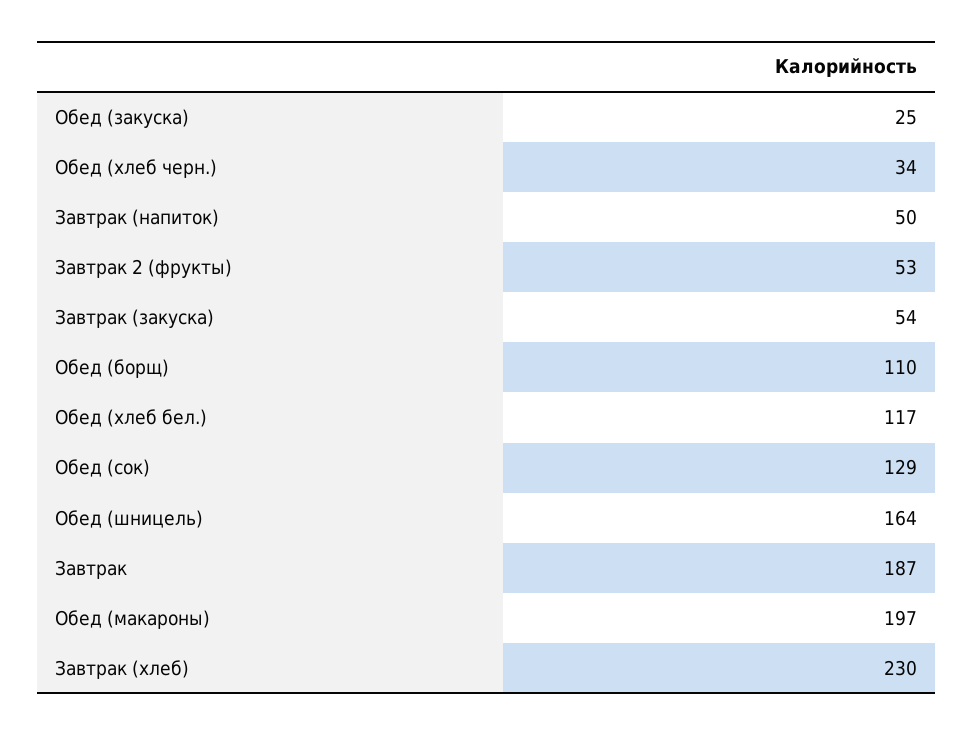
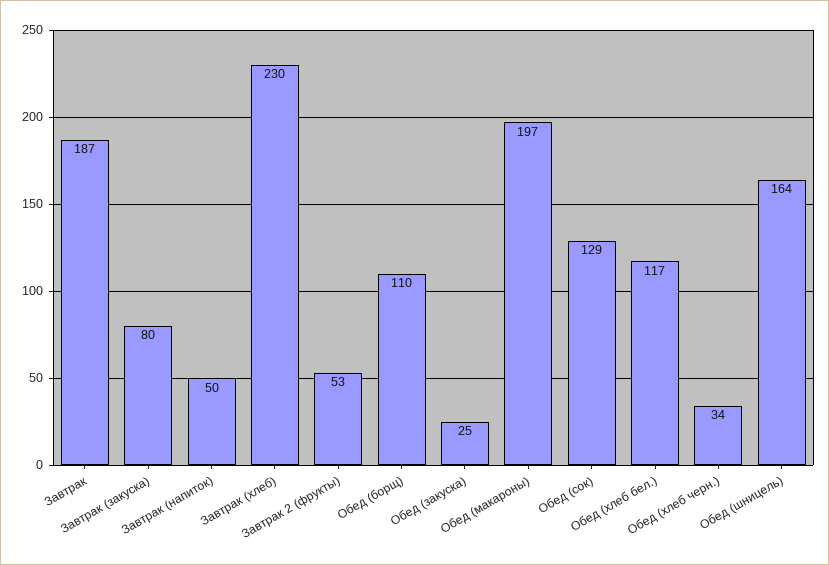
  {
    "Обед (закуска)": 25,
    "Обед (хлеб черн.)": 34,
    "Завтрак (напиток)": 50,
    "Завтрак 2 (фрукты)": 53,
-   "Завтрак (закуска)": 54,
+   "Завтрак (закуска)": 80,
    "Обед (борщ)": 110,
    "Обед (хлеб бел.)": 117,
    "Обед (сок)": 129,
    "Обед (шницель)": 164,
    "Завтрак": 187,
    "Обед (макароны)": 197,
    "Завтрак (хлеб)": 230
  }

